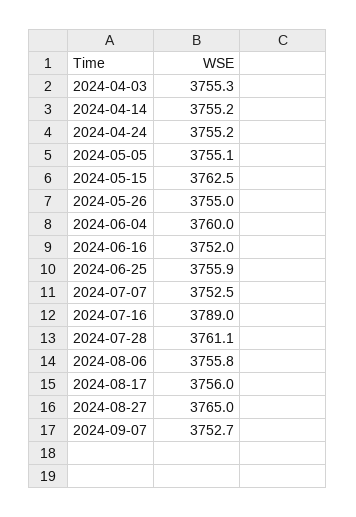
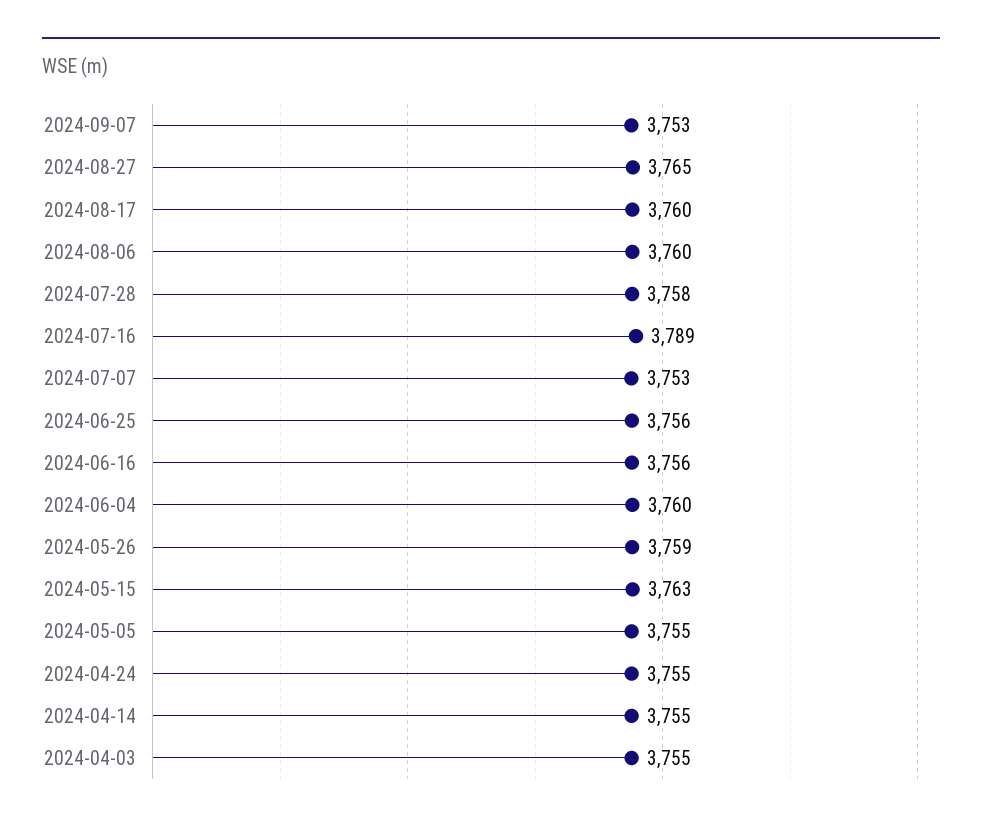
  {
    "2024-04-03": 3755.3,
    "2024-04-14": 3755.2,
    "2024-04-24": 3755.2,
    "2024-05-05": 3755.1,
    "2024-05-15": 3762.5,
-   "2024-05-26": 3755,
+   "2024-05-26": 3759,
    "2024-06-04": 3760,
-   "2024-06-16": 3752,
+   "2024-06-16": 3756,
    "2024-06-25": 3755.9,
    "2024-07-07": 3752.5,
    "2024-07-16": 3789,
-   "2024-07-28": 3761.1,
+   "2024-07-28": 3758,
-   "2024-08-06": 3755.8,
+   "2024-08-06": 3760,
-   "2024-08-17": 3756,
+   "2024-08-17": 3760,
    "2024-08-27": 3765,
    "2024-09-07": 3752.7
  }

